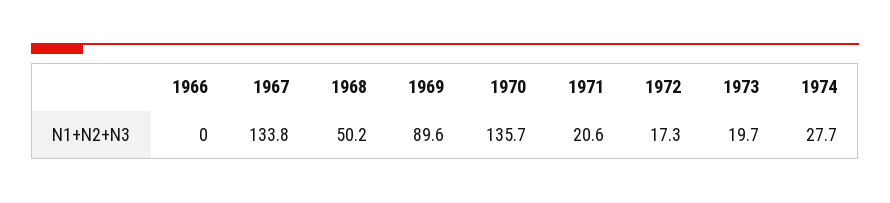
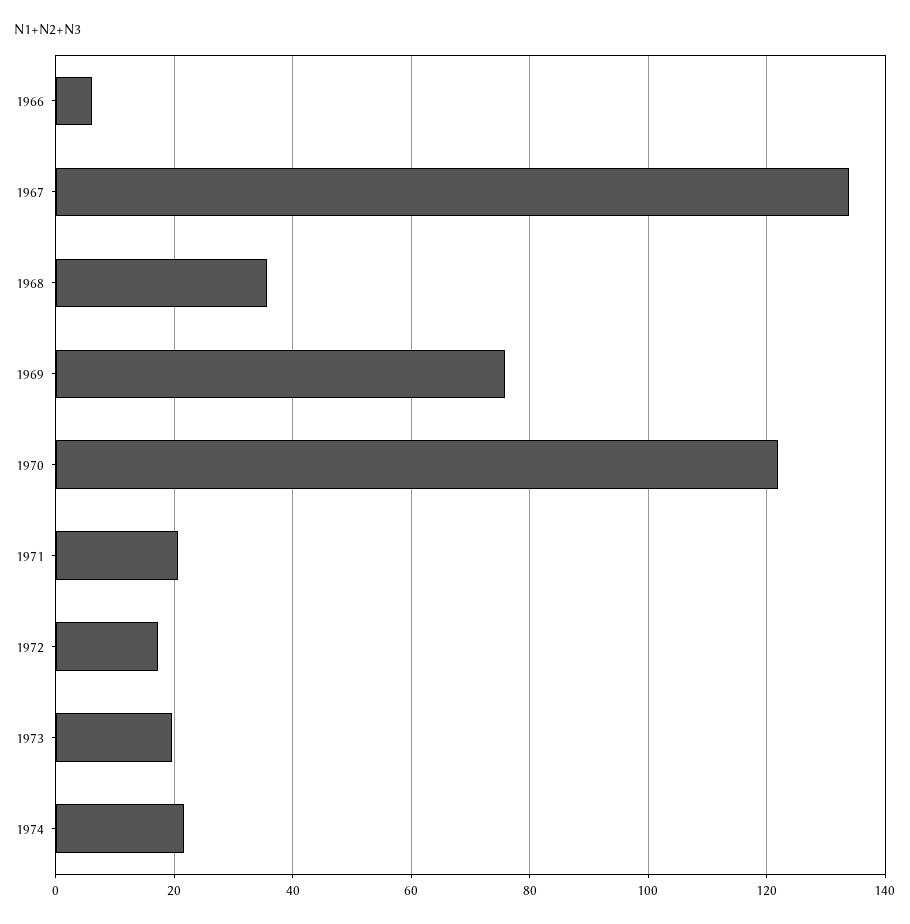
  {
-   "1966": 0,
+   "1966": 6,
    "1967": 133.8,
-   "1968": 50.2,
+   "1968": 36,
-   "1969": 89.6,
+   "1969": 76,
-   "1970": 135.7,
+   "1970": 122,
    "1971": 20.6,
    "1972": 17.3,
    "1973": 19.7,
-   "1974": 27.7
+   "1974": 22
  }

